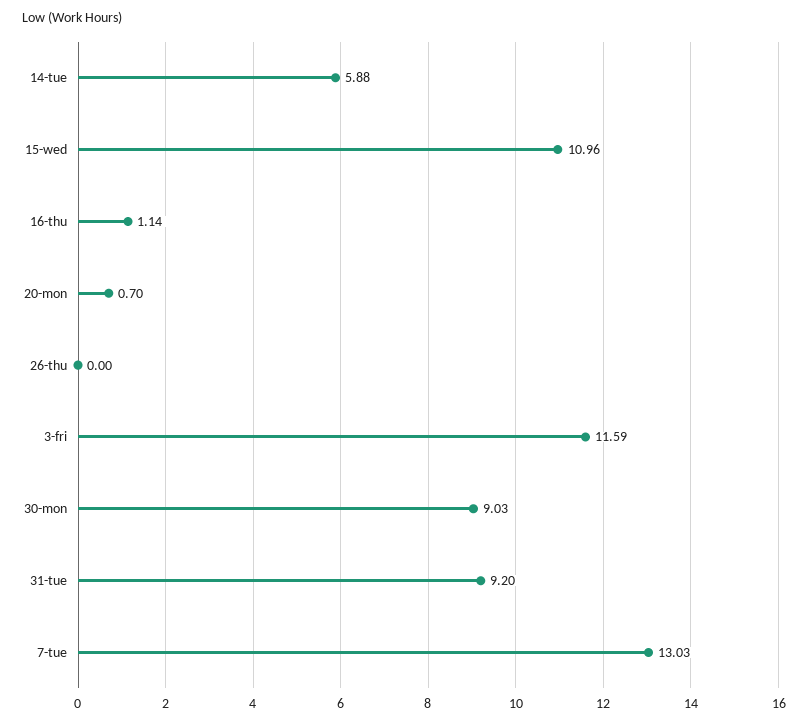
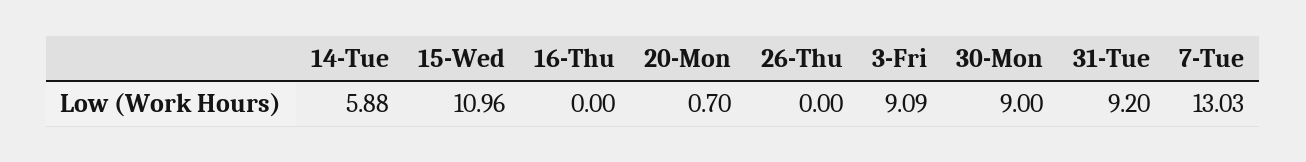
  {
    "14-tue": 5.88,
    "15-wed": 10.96,
-   "16-thu": 1.14,
+   "16-thu": 0,
    "20-mon": 0.7,
    "26-thu": 0,
-   "3-fri": 11.59,
+   "3-fri": 9.09,
-   "30-mon": 9.03,
+   "30-mon": 9,
    "31-tue": 9.2,
    "7-tue": 13.03
  }

